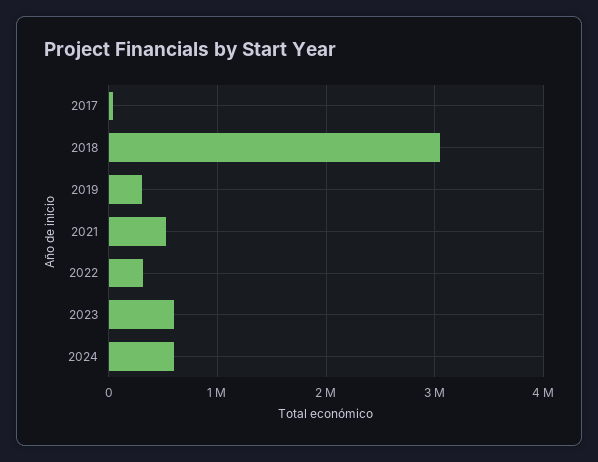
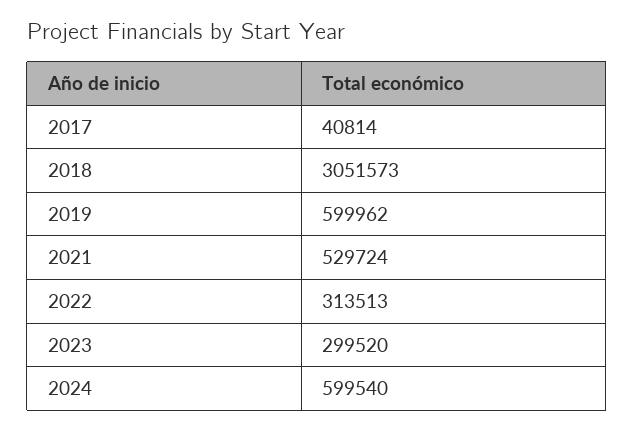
  {
    "2017": 40814,
    "2018": 3051573,
-   "2019": 300000,
+   "2019": 599962,
    "2021": 529724,
    "2022": 313513,
-   "2023": 600000,
+   "2023": 299520,
    "2024": 599540
  }

